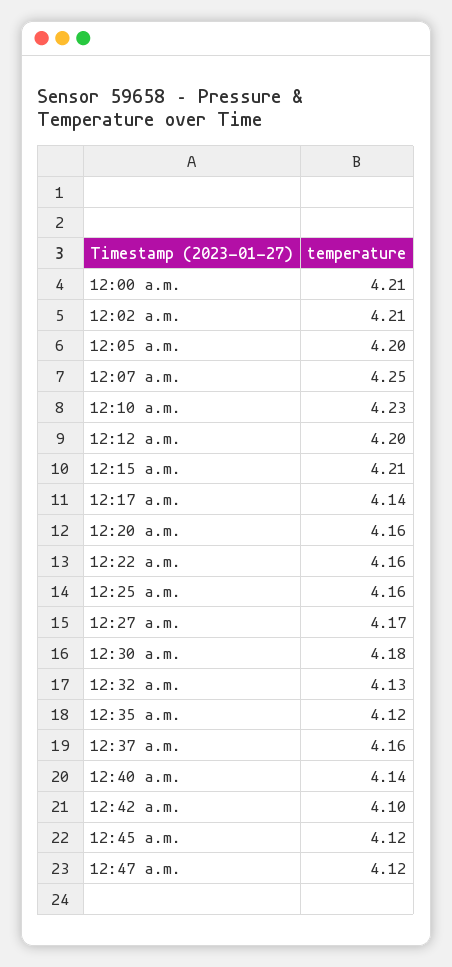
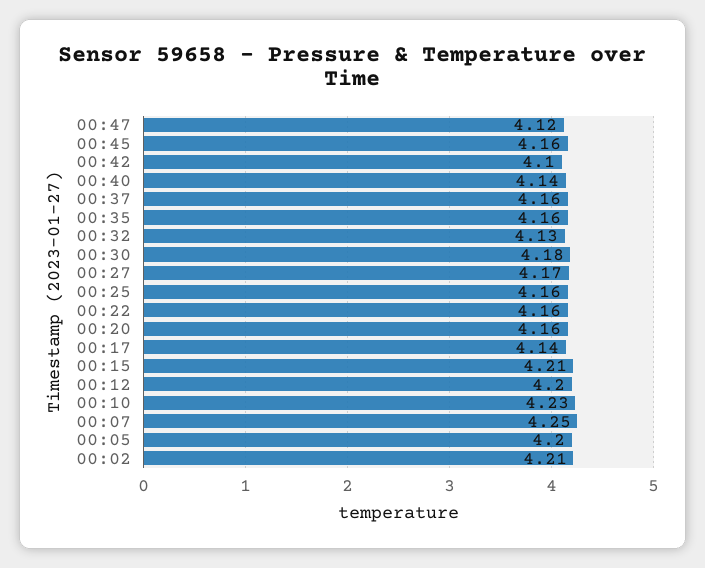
  {
-   "12:00 a.m.": 4.21,
    "12:02 a.m.": 4.21,
    "12:05 a.m.": 4.2,
    "12:07 a.m.": 4.25,
    "12:10 a.m.": 4.23,
    "12:12 a.m.": 4.2,
    "12:15 a.m.": 4.21,
    "12:17 a.m.": 4.14,
    "12:20 a.m.": 4.16,
    "12:22 a.m.": 4.16,
    "12:25 a.m.": 4.16,
    "12:27 a.m.": 4.17,
    "12:30 a.m.": 4.18,
    "12:32 a.m.": 4.13,
-   "12:35 a.m.": 4.12,
+   "12:35 a.m.": 4.16,
    "12:37 a.m.": 4.16,
    "12:40 a.m.": 4.14,
    "12:42 a.m.": 4.1,
-   "12:45 a.m.": 4.12,
+   "12:45 a.m.": 4.16,
    "12:47 a.m.": 4.12
  }

